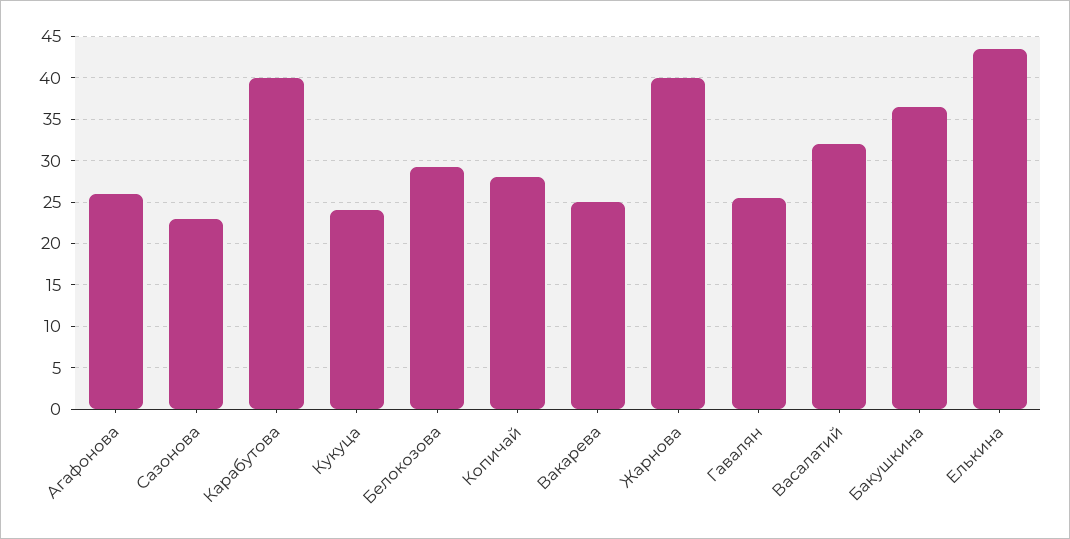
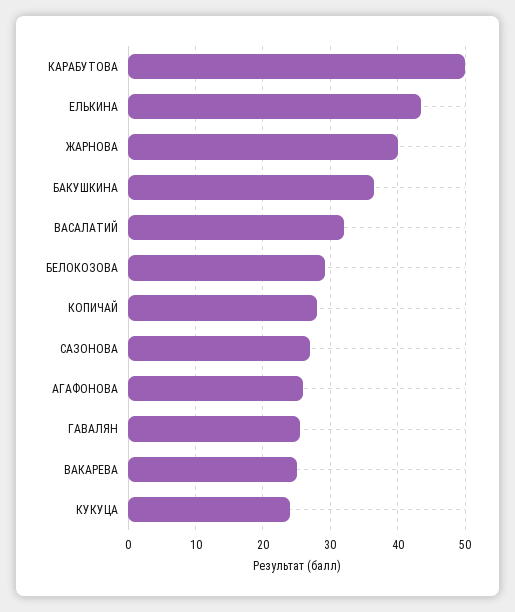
  {
    "Агафонова": 26,
-   "Сазонова": 23,
+   "Сазонова": 27,
-   "Карабутова": 40,
+   "Карабутова": 50,
    "Кукуца": 24,
    "Белокозова": 29,
    "Копичай": 28,
    "Вакарева": 25,
    "Жарнова": 40,
    "Гавалян": 26,
    "Васалатий": 32,
    "Бакушкина": 37,
    "Елькина": 44
  }

